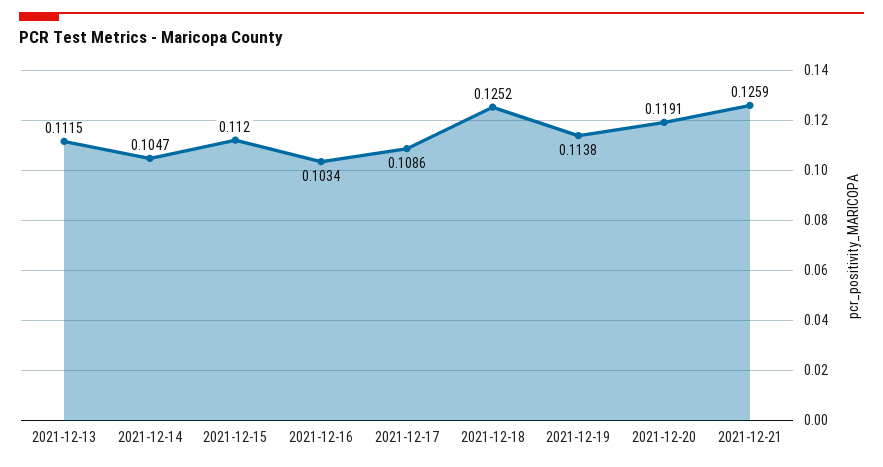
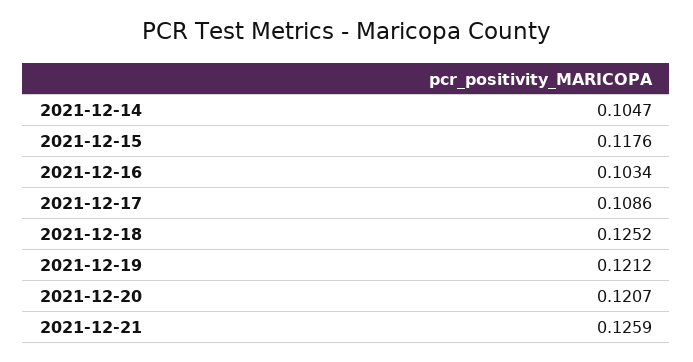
  {
-   "2021-12-13": 0.1115,
    "2021-12-14": 0.1047,
-   "2021-12-15": 0.112,
+   "2021-12-15": 0.1176,
    "2021-12-16": 0.1034,
    "2021-12-17": 0.1086,
    "2021-12-18": 0.1252,
-   "2021-12-19": 0.1138,
+   "2021-12-19": 0.1212,
-   "2021-12-20": 0.1191,
+   "2021-12-20": 0.1207,
    "2021-12-21": 0.1259
  }

